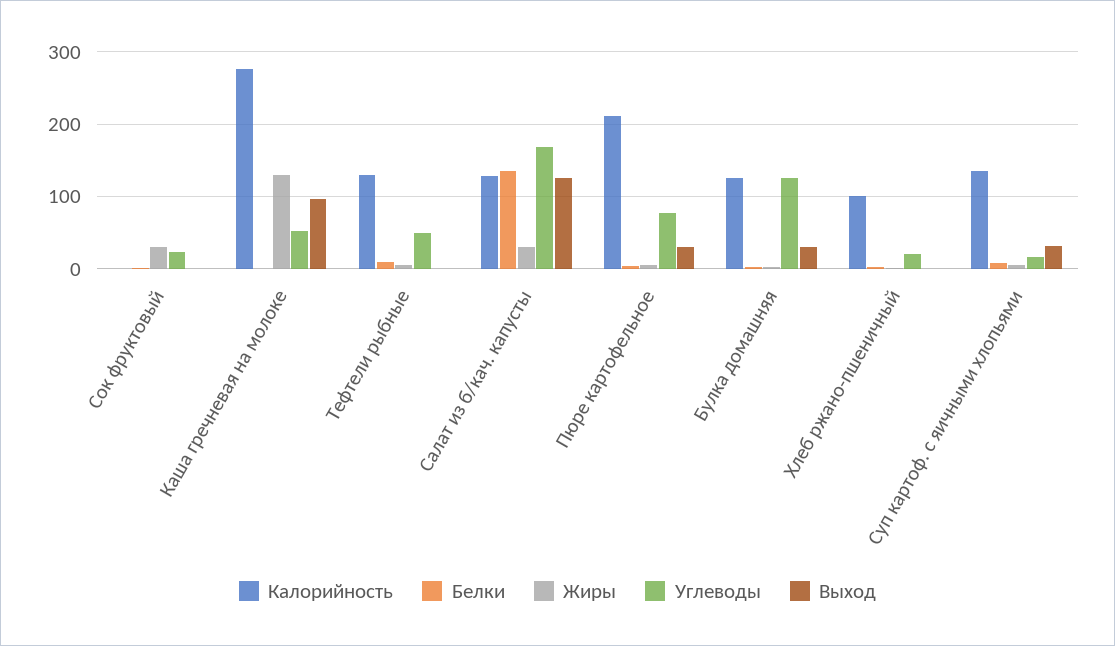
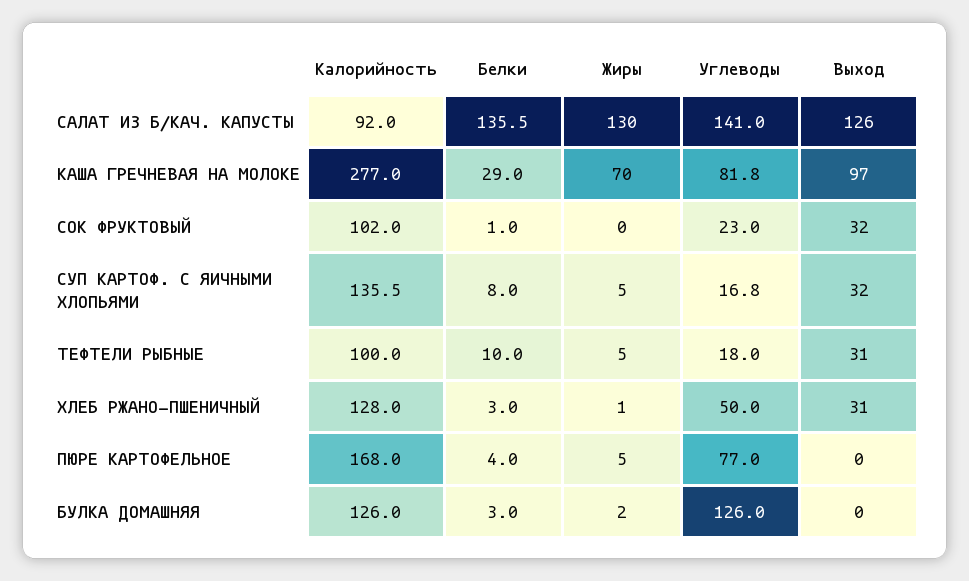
  {
    "Калорийность": {
-     "Сок фруктовый": 0,
+     "Сок фруктовый": 102,
      "Каша гречневая на молоке": 277,
-     "Тефтели рыбные": 130,
+     "Тефтели рыбные": 100,
-     "Салат из б/кач. капусты": 130,
+     "Салат из б/кач. капусты": 92,
-     "Пюре картофельное": 210,
+     "Пюре картофельное": 168,
      "Булка домашняя": 126,
-     "Хлеб ржано-пшеничный": 100,
+     "Хлеб ржано-пшеничный": 128,
      "Суп картоф. с яичными хлопьями": 135.5
    },
    "Белки": {
      "Сок фруктовый": 1,
-     "Каша гречневая на молоке": 0,
+     "Каша гречневая на молоке": 29,
      "Тефтели рыбные": 10,
      "Салат из б/кач. капусты": 135.5,
      "Пюре картофельное": 4,
      "Булка домашняя": 3,
      "Хлеб ржано-пшеничный": 3,
      "Суп картоф. с яичными хлопьями": 8
    },
    "Жиры": {
-     "Сок фруктовый": 30,
+     "Сок фруктовый": 0,
-     "Каша гречневая на молоке": 130,
+     "Каша гречневая на молоке": 70,
      "Тефтели рыбные": 5,
-     "Салат из б/кач. капусты": 30,
+     "Салат из б/кач. капусты": 130,
      "Пюре картофельное": 5,
      "Булка домашняя": 2,
      "Хлеб ржано-пшеничный": 1,
      "Суп картоф. с яичными хлопьями": 5
    },
    "Углеводы": {
      "Сок фруктовый": 23,
-     "Каша гречневая на молоке": 50,
+     "Каша гречневая на молоке": 81.8,
-     "Тефтели рыбные": 50,
+     "Тефтели рыбные": 18,
-     "Салат из б/кач. капусты": 170,
+     "Салат из б/кач. капусты": 141,
      "Пюре картофельное": 77,
      "Булка домашняя": 126,
-     "Хлеб ржано-пшеничный": 20,
+     "Хлеб ржано-пшеничный": 50,
      "Суп картоф. с яичными хлопьями": 16.8
    },
    "Выход": {
-     "Сок фруктовый": 0,
+     "Сок фруктовый": 32,
      "Каша гречневая на молоке": 97,
-     "Тефтели рыбные": 0,
+     "Тефтели рыбные": 31,
      "Салат из б/кач. капусты": 126,
-     "Пюре картофельное": 30,
+     "Пюре картофельное": 0,
-     "Булка домашняя": 30,
+     "Булка домашняя": 0,
-     "Хлеб ржано-пшеничный": 0,
+     "Хлеб ржано-пшеничный": 31,
      "Суп картоф. с яичными хлопьями": 32
    }
  }

